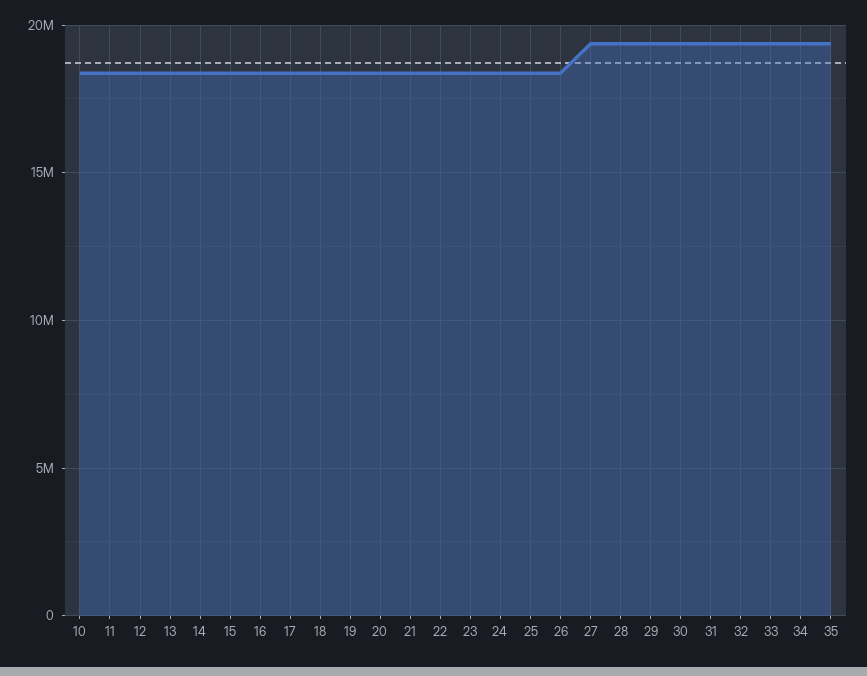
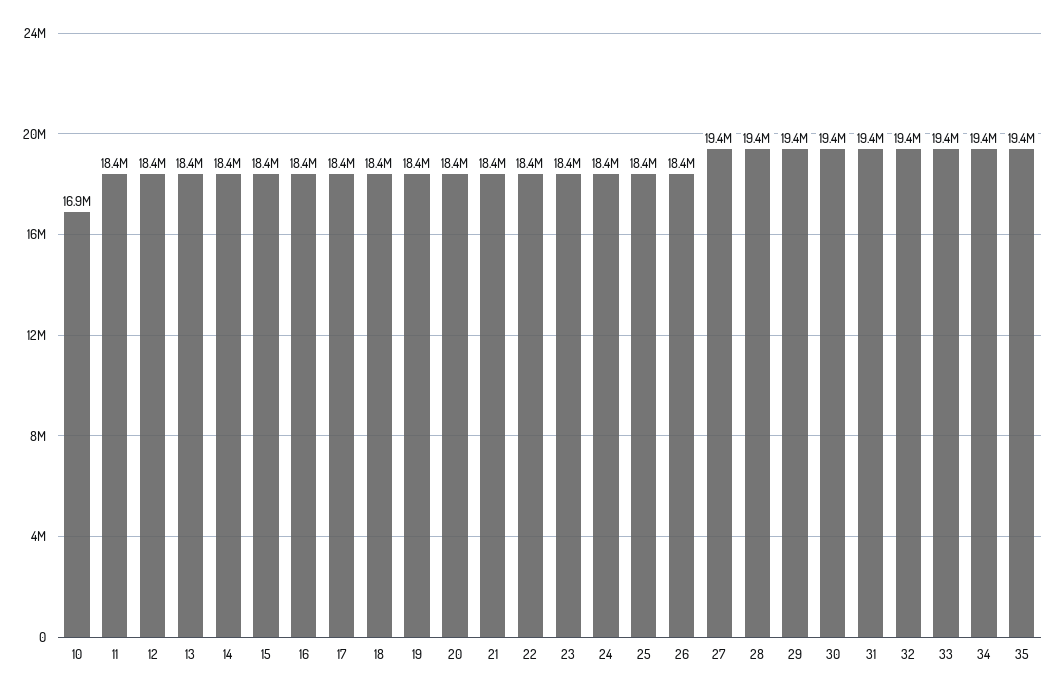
  {
-   "10": 18500000,
+   "10": 16900000,
    "11": 18400000,
    "12": 18400000,
    "13": 18400000,
    "14": 18400000,
    "15": 18400000,
    "16": 18400000,
    "17": 18400000,
    "18": 18400000,
    "19": 18400000,
    "20": 18400000,
    "21": 18400000,
    "22": 18400000,
    "23": 18400000,
    "24": 18400000,
    "25": 18400000,
    "26": 18400000,
    "27": 19400000,
    "28": 19400000,
    "29": 19400000,
    "30": 19400000,
    "31": 19400000,
    "32": 19400000,
    "33": 19400000,
    "34": 19400000,
    "35": 19400000
  }

